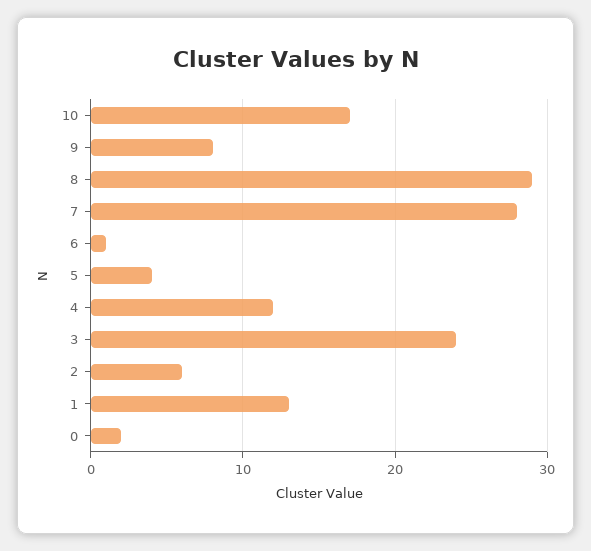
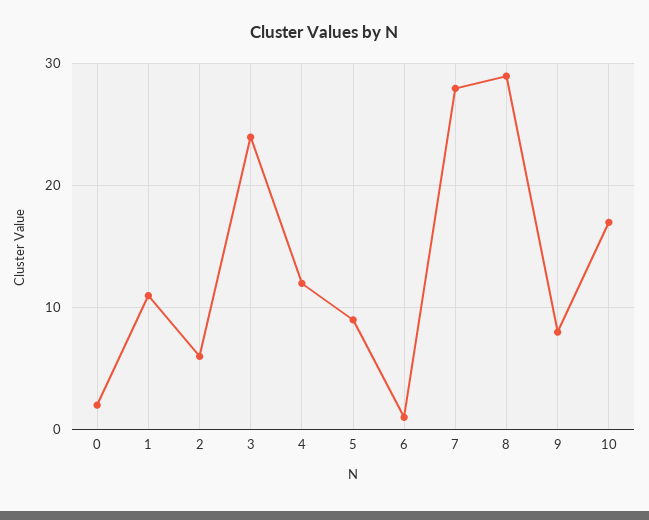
  {
    "10": 17,
    "9": 8,
    "8": 29,
    "7": 28,
    "6": 1,
-   "5": 4,
+   "5": 9,
    "4": 12,
    "3": 24,
    "2": 6,
-   "1": 13,
+   "1": 11,
    "0": 2
  }

